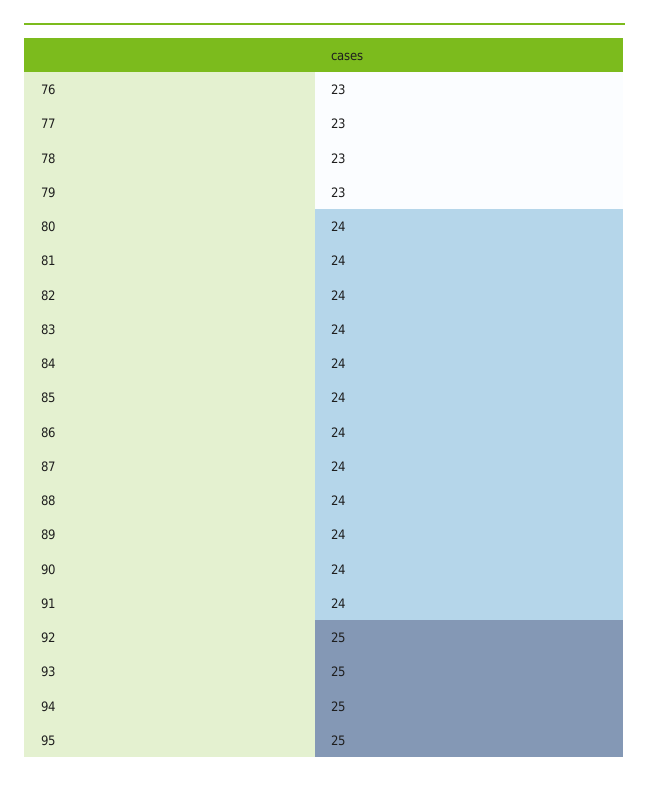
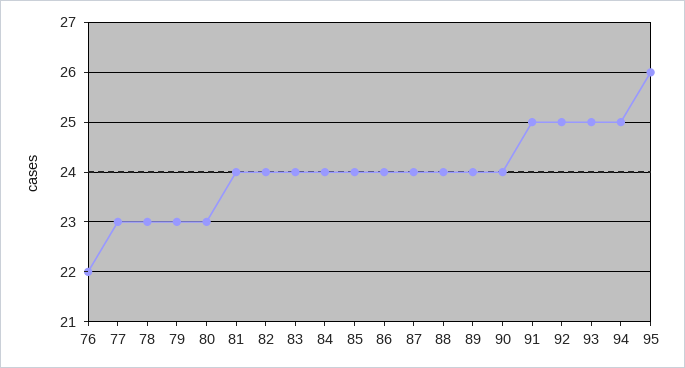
  {
-   "76": 23,
+   "76": 22,
    "77": 23,
    "78": 23,
    "79": 23,
-   "80": 24,
+   "80": 23,
    "81": 24,
    "82": 24,
    "83": 24,
    "84": 24,
    "85": 24,
    "86": 24,
    "87": 24,
    "88": 24,
    "89": 24,
    "90": 24,
-   "91": 24,
+   "91": 25,
    "92": 25,
    "93": 25,
    "94": 25,
-   "95": 25
+   "95": 26
  }

